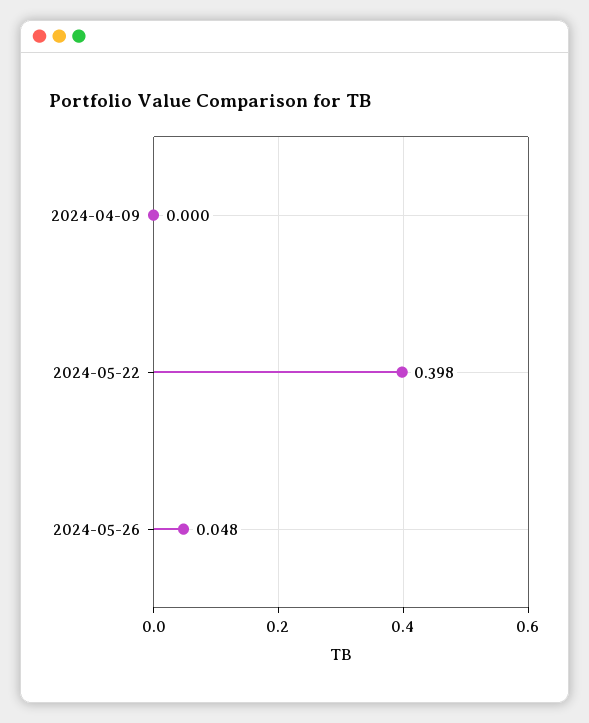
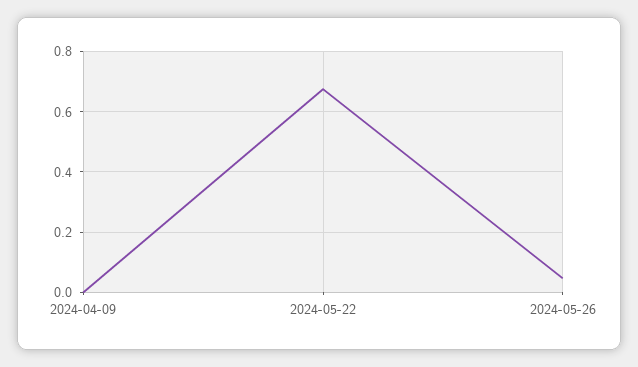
  {
    "2024-04-09": 0,
-   "2024-05-22": 0.398,
+   "2024-05-22": 0.68,
    "2024-05-26": 0.048
  }

